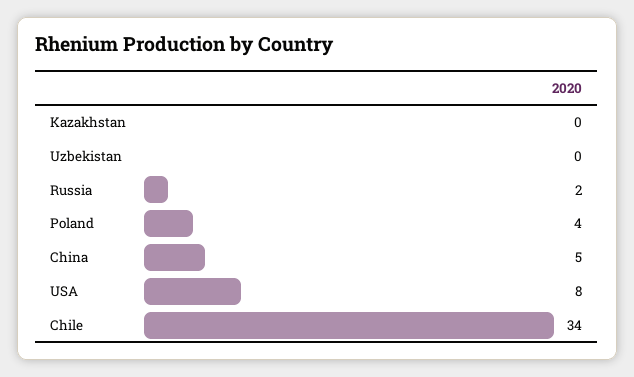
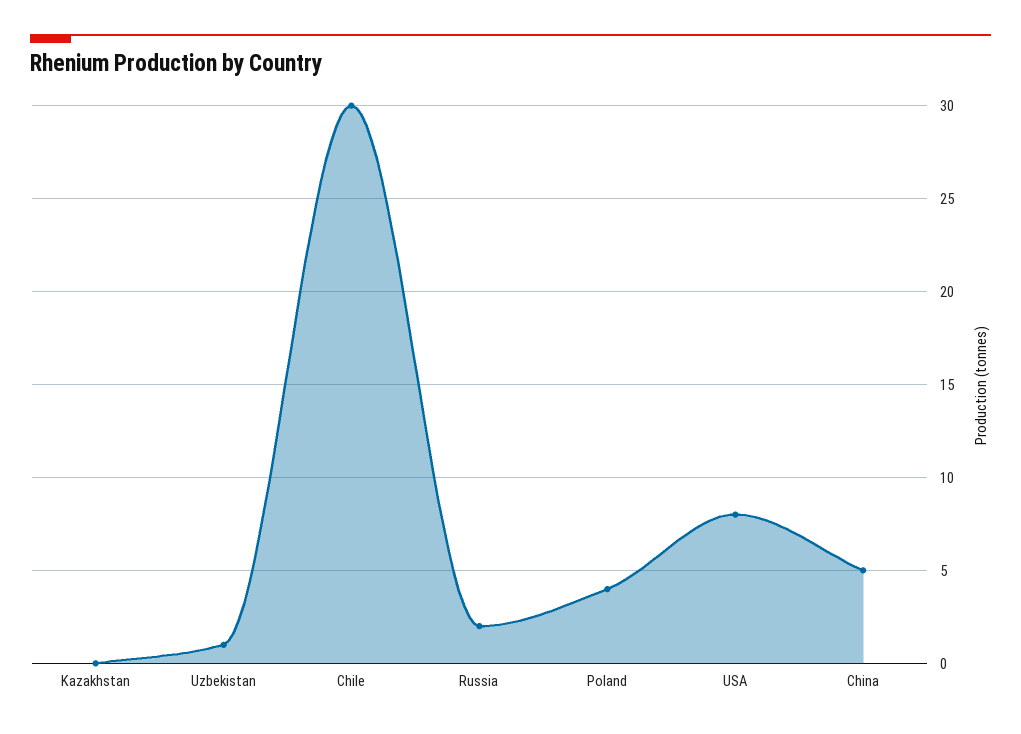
  {
    "Kazakhstan": 0,
-   "Uzbekistan": 0,
+   "Uzbekistan": 1,
    "Russia": 2,
    "Poland": 4,
    "China": 5,
    "USA": 8,
-   "Chile": 34
+   "Chile": 30
  }

